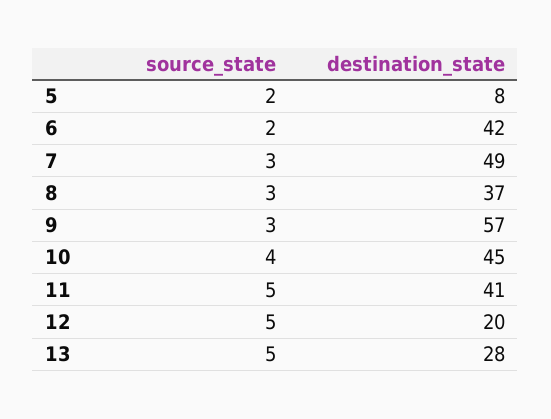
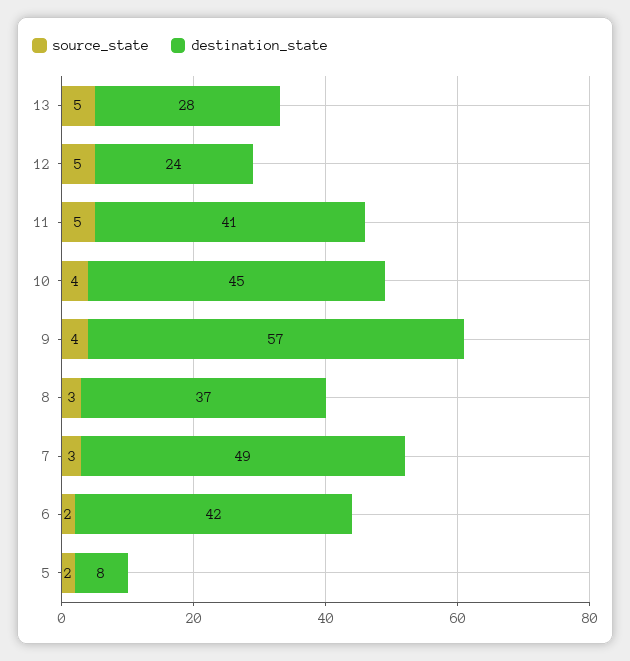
  {
    "source_state": {
      "5": 2,
      "6": 2,
      "7": 3,
      "8": 3,
-     "9": 3,
+     "9": 4,
      "10": 4,
      "11": 5,
      "12": 5,
      "13": 5
    },
    "destination_state": {
      "5": 8,
      "6": 42,
      "7": 49,
      "8": 37,
      "9": 57,
      "10": 45,
      "11": 41,
-     "12": 20,
+     "12": 24,
      "13": 28
    }
  }

